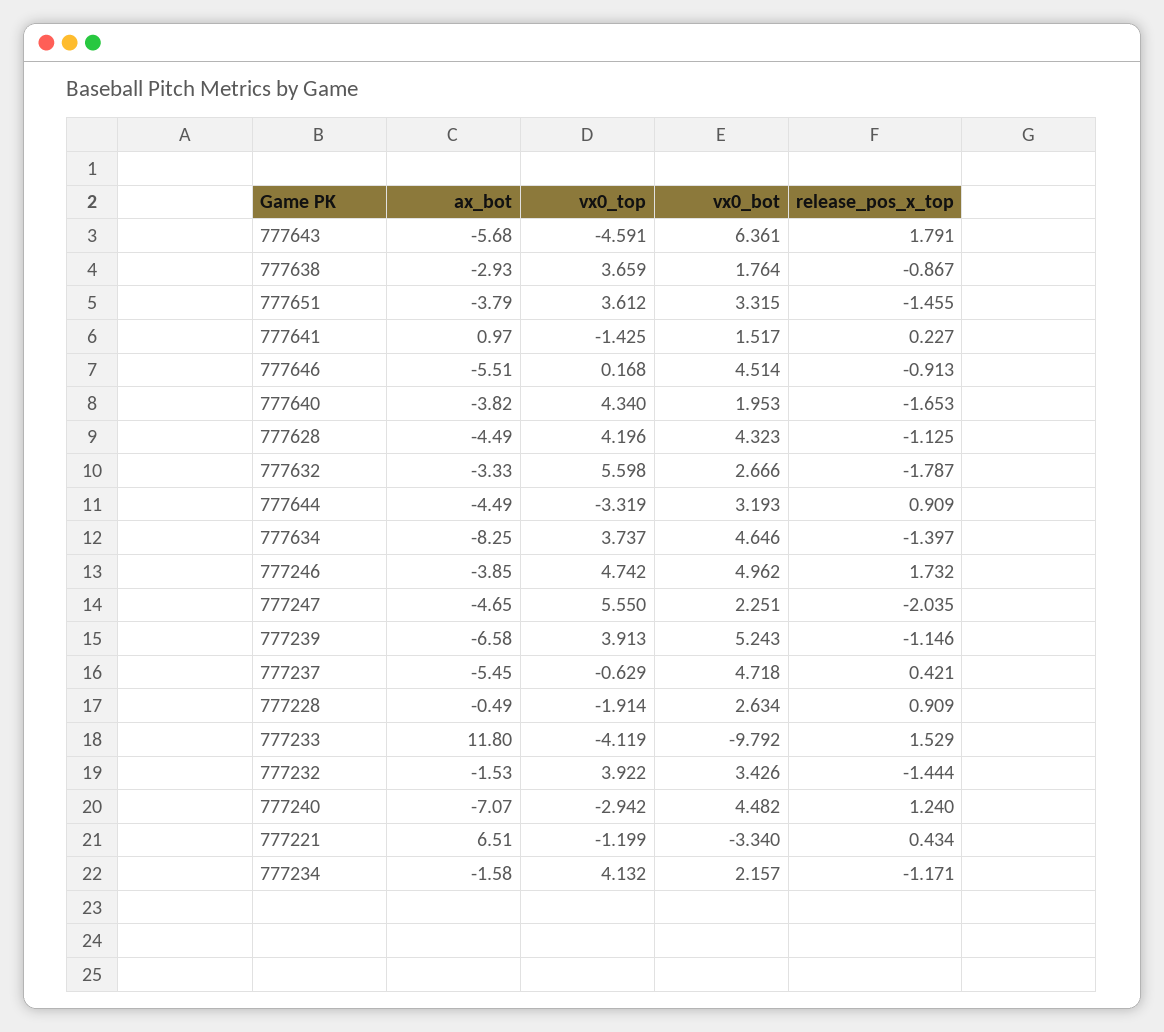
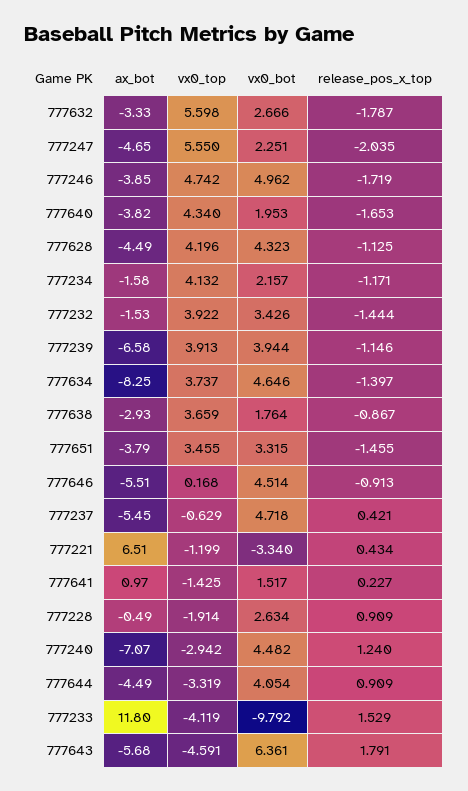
  {
    "ax_bot": {
      "777643": -5.68,
      "777638": -2.93,
      "777651": -3.79,
      "777641": 0.97,
      "777646": -5.51,
      "777640": -3.82,
      "777628": -4.49,
      "777632": -3.33,
      "777644": -4.49,
      "777634": -8.25,
      "777246": -3.85,
      "777247": -4.65,
      "777239": -6.58,
      "777237": -5.45,
      "777228": -0.49,
      "777233": 11.8,
      "777232": -1.53,
      "777240": -7.07,
      "777221": 6.51,
      "777234": -1.58
    },
    "vx0_top": {
      "777643": -4.591,
      "777638": 3.659,
-     "777651": 3.612,
+     "777651": 3.455,
      "777641": -1.425,
      "777646": 0.168,
      "777640": 4.34,
      "777628": 4.196,
      "777632": 5.598,
      "777644": -3.319,
      "777634": 3.737,
      "777246": 4.742,
      "777247": 5.55,
      "777239": 3.913,
      "777237": -0.629,
      "777228": -1.914,
      "777233": -4.119,
      "777232": 3.922,
      "777240": -2.942,
      "777221": -1.199,
      "777234": 4.132
    },
    "vx0_bot": {
      "777643": 6.361,
      "777638": 1.764,
      "777651": 3.315,
      "777641": 1.517,
      "777646": 4.514,
      "777640": 1.953,
      "777628": 4.323,
      "777632": 2.666,
-     "777644": 3.193,
+     "777644": 4.054,
      "777634": 4.646,
      "777246": 4.962,
      "777247": 2.251,
-     "777239": 5.243,
+     "777239": 3.944,
      "777237": 4.718,
      "777228": 2.634,
      "777233": -9.792,
      "777232": 3.426,
      "777240": 4.482,
      "777221": -3.34,
      "777234": 2.157
    },
    "release_pos_x_top": {
      "777643": 1.791,
      "777638": -0.867,
      "777651": -1.455,
      "777641": 0.227,
      "777646": -0.913,
      "777640": -1.653,
      "777628": -1.125,
      "777632": -1.787,
      "777644": 0.909,
      "777634": -1.397,
-     "777246": 1.732,
+     "777246": -1.719,
      "777247": -2.035,
      "777239": -1.146,
      "777237": 0.421,
      "777228": 0.909,
      "777233": 1.529,
      "777232": -1.444,
      "777240": 1.24,
      "777221": 0.434,
      "777234": -1.171
    }
  }

